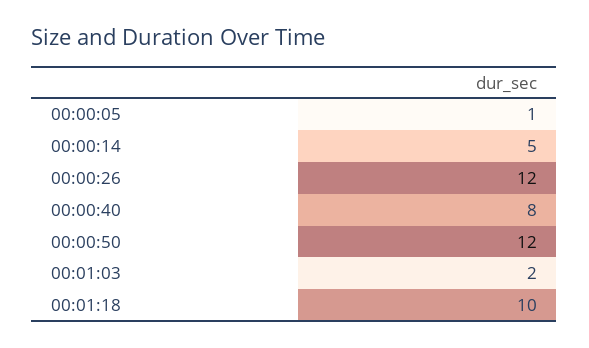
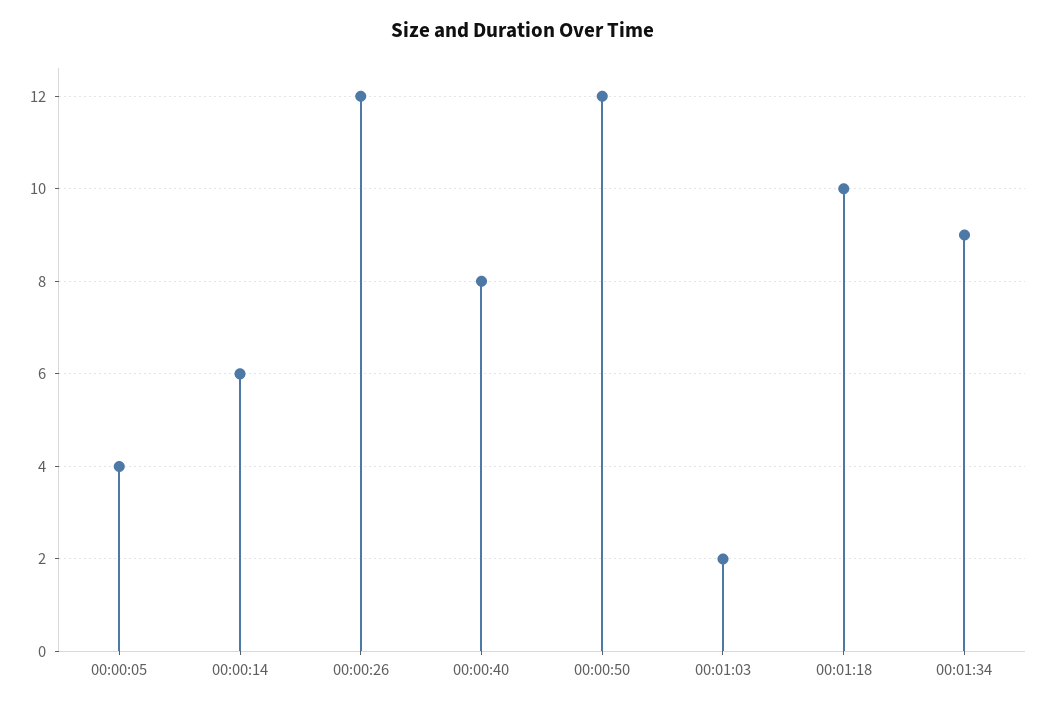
  {
-   "00:00:05": 1,
+   "00:00:05": 4,
-   "00:00:14": 5,
+   "00:00:14": 6,
    "00:00:26": 12,
    "00:00:40": 8,
    "00:00:50": 12,
    "00:01:03": 2,
-   "00:01:18": 10
+   "00:01:18": 10,
+   "00:01:34": 9
  }

